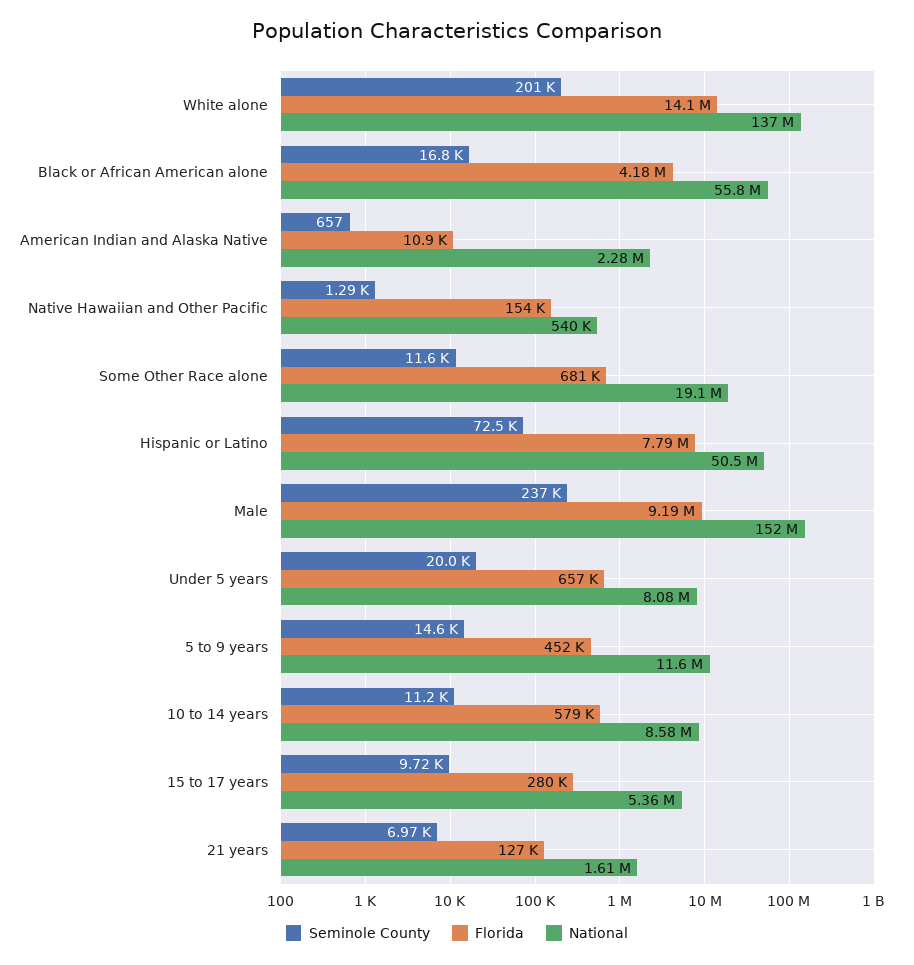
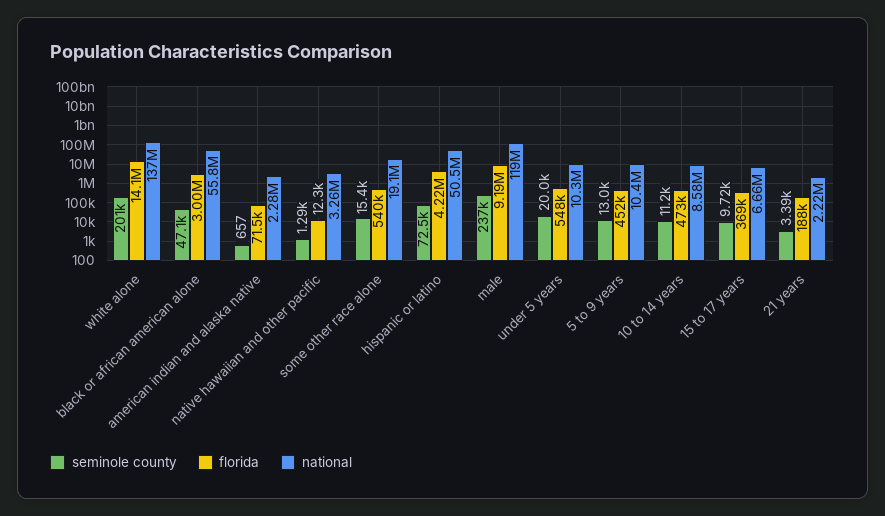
  {
    "Seminole County": {
      "White alone": 201000,
-     "Black or African American alone": 16800,
+     "Black or African American alone": 47100,
      "American Indian and Alaska Native": 657,
      "Native Hawaiian and Other Pacific": 1290,
-     "Some Other Race alone": 11600,
+     "Some Other Race alone": 15400,
      "Hispanic or Latino": 72500,
      "Male": 237000,
      "Under 5 years": 20000,
-     "5 to 9 years": 14600,
+     "5 to 9 years": 13000,
      "10 to 14 years": 11200,
      "15 to 17 years": 9720,
-     "21 years": 6970
+     "21 years": 3390
    },
    "Florida": {
      "White alone": 14100000,
-     "Black or African American alone": 4180000,
+     "Black or African American alone": 3000000,
-     "American Indian and Alaska Native": 10900,
+     "American Indian and Alaska Native": 71500,
-     "Native Hawaiian and Other Pacific": 154000,
+     "Native Hawaiian and Other Pacific": 12300,
-     "Some Other Race alone": 681000,
+     "Some Other Race alone": 540000,
-     "Hispanic or Latino": 7790000,
+     "Hispanic or Latino": 4220000,
      "Male": 9190000,
-     "Under 5 years": 657000,
+     "Under 5 years": 548000,
      "5 to 9 years": 452000,
-     "10 to 14 years": 579000,
+     "10 to 14 years": 473000,
-     "15 to 17 years": 280000,
+     "15 to 17 years": 369000,
-     "21 years": 127000
+     "21 years": 188000
    },
    "National": {
      "White alone": 137000000,
      "Black or African American alone": 55800000,
      "American Indian and Alaska Native": 2280000,
-     "Native Hawaiian and Other Pacific": 540000,
+     "Native Hawaiian and Other Pacific": 3260000,
      "Some Other Race alone": 19100000,
      "Hispanic or Latino": 50500000,
-     "Male": 152000000,
+     "Male": 119000000,
-     "Under 5 years": 8080000,
+     "Under 5 years": 10300000,
-     "5 to 9 years": 11600000,
+     "5 to 9 years": 10400000,
      "10 to 14 years": 8580000,
-     "15 to 17 years": 5360000,
+     "15 to 17 years": 6660000,
-     "21 years": 1610000
+     "21 years": 2220000
    }
  }

